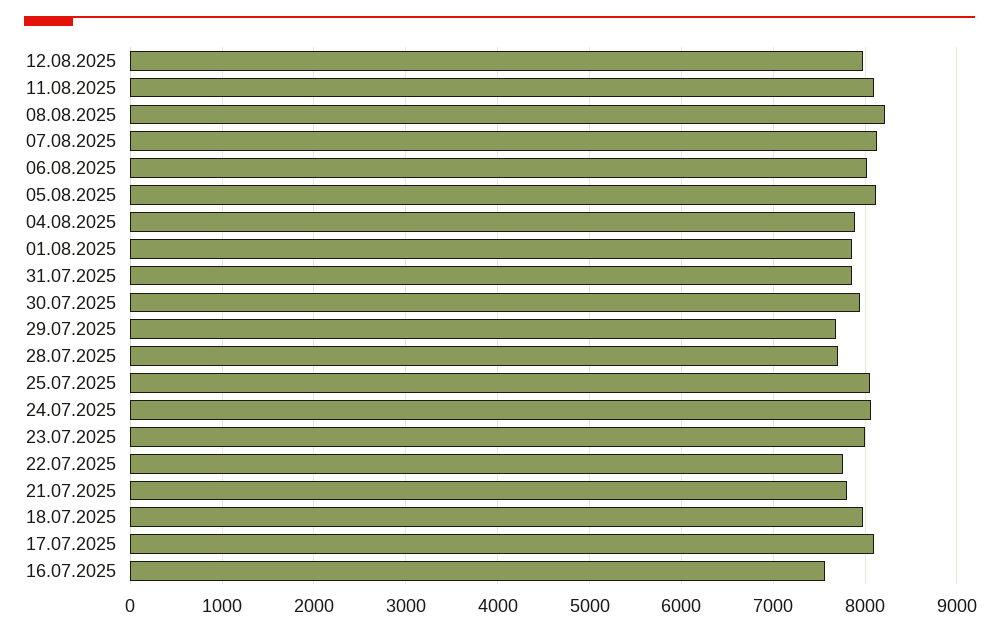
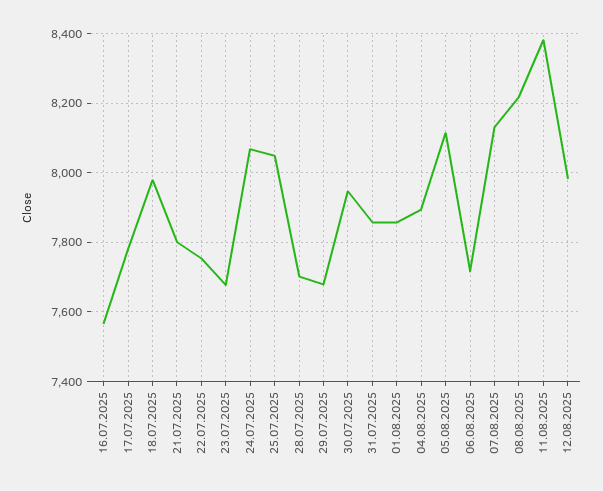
  {
    "12.08.2025": 7980,
-   "11.08.2025": 8100,
+   "11.08.2025": 8380,
    "08.08.2025": 8220,
    "07.08.2025": 8140,
-   "06.08.2025": 8000,
+   "06.08.2025": 7720,
    "05.08.2025": 8120,
    "04.08.2025": 7900,
    "01.08.2025": 7860,
    "31.07.2025": 7860,
    "30.07.2025": 7940,
    "29.07.2025": 7680,
    "28.07.2025": 7700,
    "25.07.2025": 8040,
    "24.07.2025": 8060,
-   "23.07.2025": 8000,
+   "23.07.2025": 7680,
    "22.07.2025": 7760,
    "21.07.2025": 7800,
    "18.07.2025": 7980,
-   "17.07.2025": 8100,
+   "17.07.2025": 7780,
    "16.07.2025": 7560
  }

